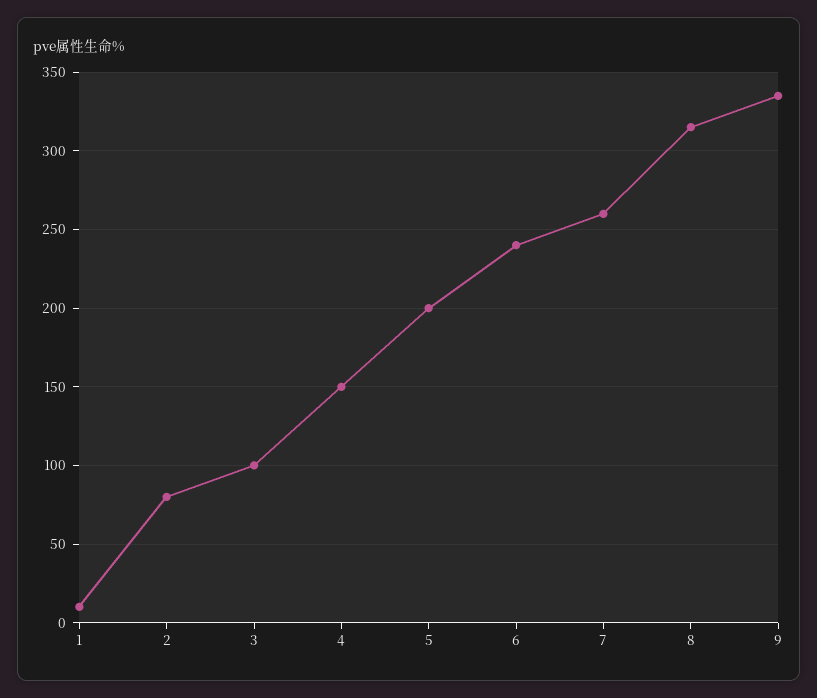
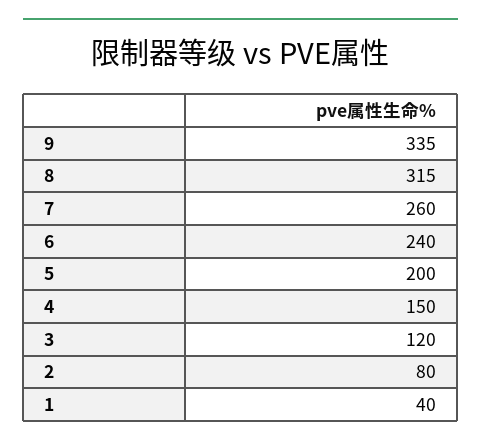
  {
-   "1": 10,
+   "1": 40,
    "2": 80,
-   "3": 100,
+   "3": 120,
    "4": 150,
    "5": 200,
    "6": 240,
    "7": 260,
    "8": 315,
    "9": 335
  }

